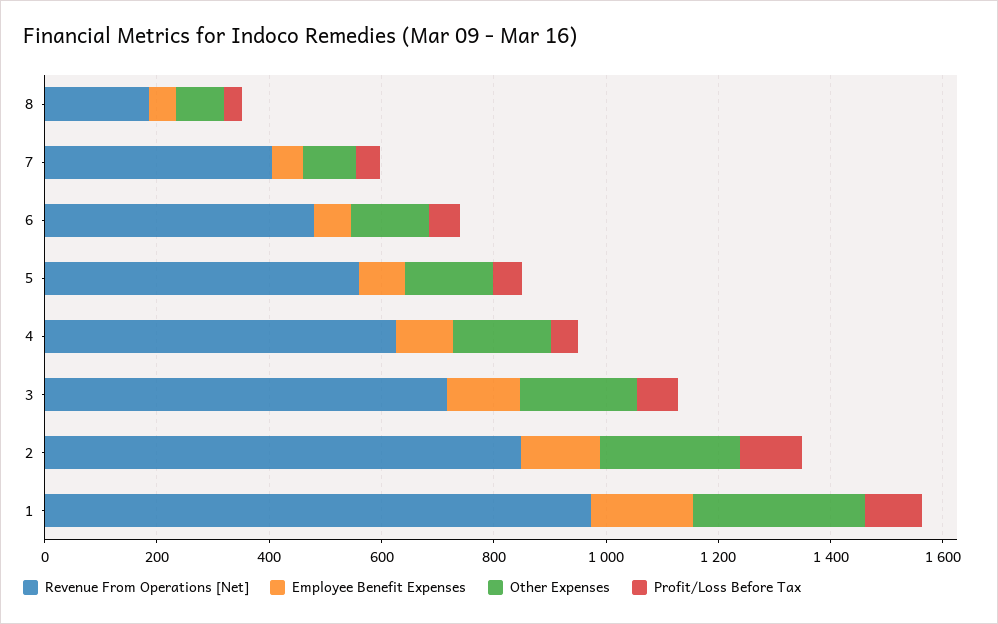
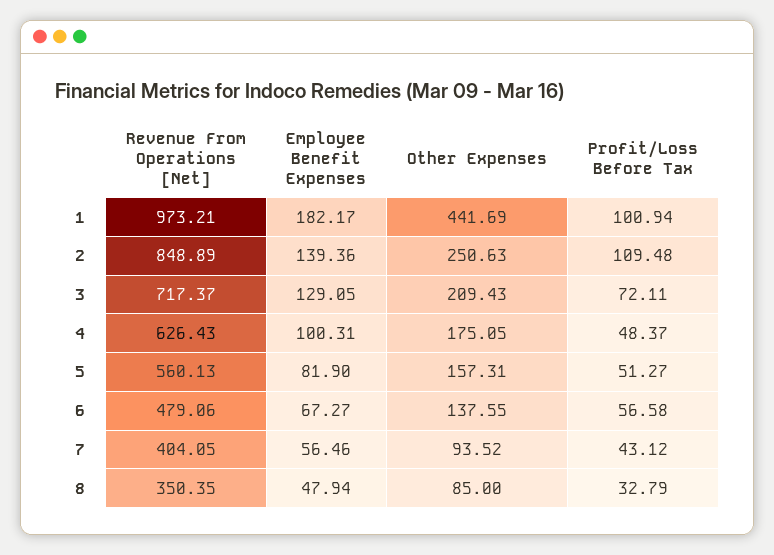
  {
    "Revenue From Operations [Net]": {
-     "8": 200,
+     "8": 350.35,
      "7": 404.05,
      "6": 479.06,
      "5": 560.13,
      "4": 626.43,
      "3": 717.37,
      "2": 848.89,
      "1": 973.21
    },
    "Employee Benefit Expenses": {
      "8": 47.94,
      "7": 56.46,
      "6": 67.27,
      "5": 81.9,
      "4": 100.31,
      "3": 129.05,
      "2": 139.36,
      "1": 182.17
    },
    "Other Expenses": {
      "8": 85,
      "7": 93.52,
      "6": 137.55,
      "5": 157.31,
      "4": 175.05,
      "3": 209.43,
      "2": 250.63,
-     "1": 300
+     "1": 441.69
    },
    "Profit/Loss Before Tax": {
      "8": 32.79,
      "7": 43.12,
      "6": 56.58,
      "5": 51.27,
      "4": 48.37,
      "3": 72.11,
      "2": 109.48,
      "1": 100.94
    }
  }

